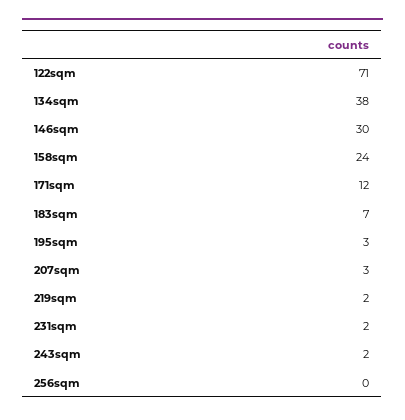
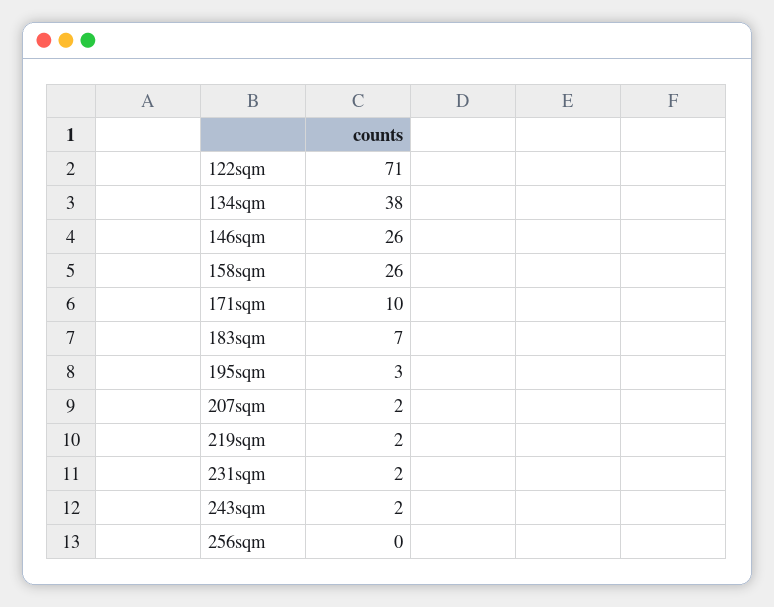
  {
    "122sqm": 71,
    "134sqm": 38,
-   "146sqm": 30,
+   "146sqm": 26,
-   "158sqm": 24,
+   "158sqm": 26,
-   "171sqm": 12,
+   "171sqm": 10,
    "183sqm": 7,
    "195sqm": 3,
-   "207sqm": 3,
+   "207sqm": 2,
    "219sqm": 2,
    "231sqm": 2,
    "243sqm": 2,
    "256sqm": 0
  }

